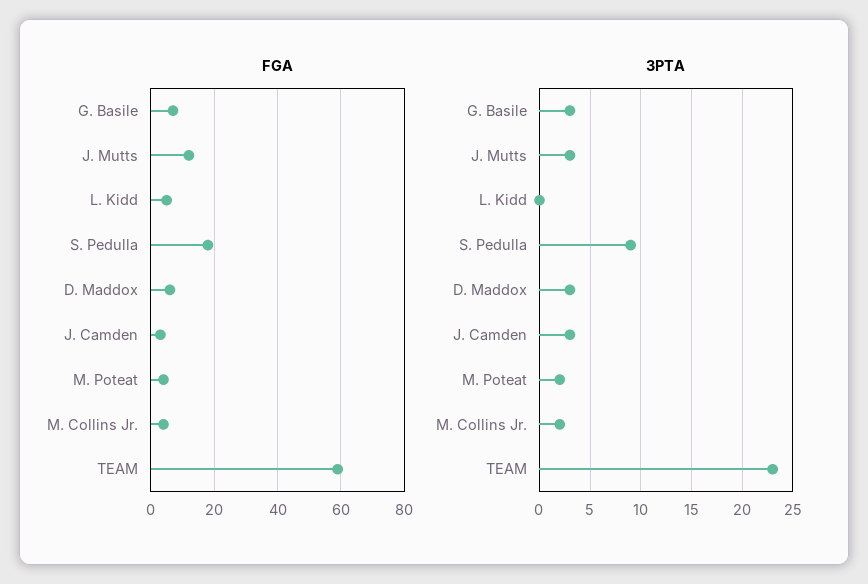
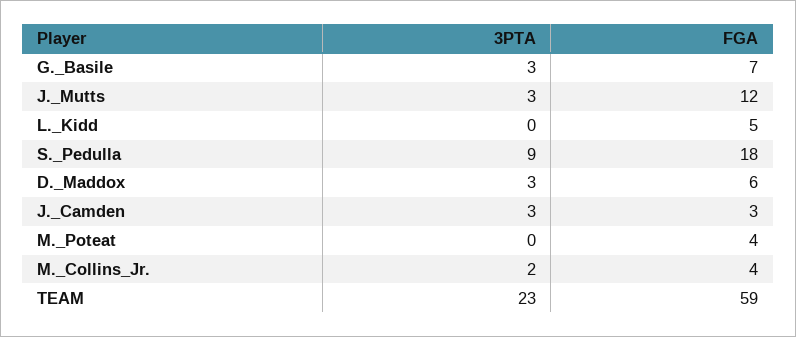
  {
    "FGA": {
      "G. Basile": 7,
      "J. Mutts": 12,
      "L. Kidd": 5,
      "S. Pedulla": 18,
      "D. Maddox": 6,
      "J. Camden": 3,
      "M. Poteat": 4,
      "M. Collins Jr.": 4,
      "TEAM": 59
    },
    "3PTA": {
      "G. Basile": 3,
      "J. Mutts": 3,
      "L. Kidd": 0,
      "S. Pedulla": 9,
      "D. Maddox": 3,
      "J. Camden": 3,
-     "M. Poteat": 2,
+     "M. Poteat": 0,
      "M. Collins Jr.": 2,
      "TEAM": 23
    }
  }

